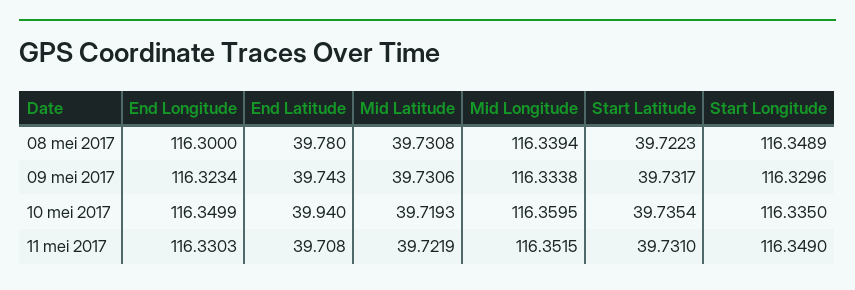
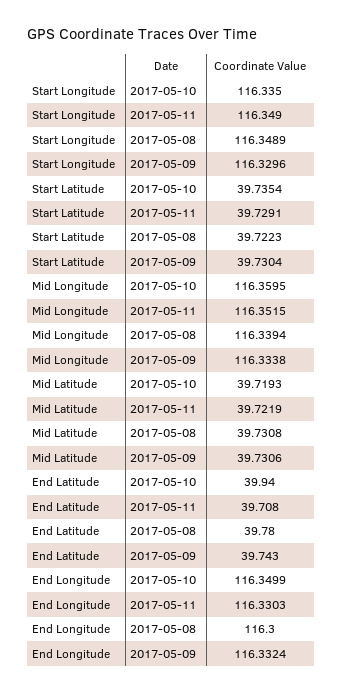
  {
    "End Longitude": {
      "08 mei 2017": 116.3,
-     "09 mei 2017": 116.3234,
+     "09 mei 2017": 116.3324,
      "10 mei 2017": 116.3499,
      "11 mei 2017": 116.3303
    },
    "End Latitude": {
      "08 mei 2017": 39.78,
      "09 mei 2017": 39.743,
      "10 mei 2017": 39.94,
      "11 mei 2017": 39.708
    },
    "Mid Latitude": {
      "08 mei 2017": 39.7308,
      "09 mei 2017": 39.7306,
      "10 mei 2017": 39.7193,
      "11 mei 2017": 39.7219
    },
    "Mid Longitude": {
      "08 mei 2017": 116.3394,
      "09 mei 2017": 116.3338,
      "10 mei 2017": 116.3595,
      "11 mei 2017": 116.3515
    },
    "Start Latitude": {
      "08 mei 2017": 39.7223,
-     "09 mei 2017": 39.7317,
+     "09 mei 2017": 39.7304,
      "10 mei 2017": 39.7354,
-     "11 mei 2017": 39.731
+     "11 mei 2017": 39.7291
    },
    "Start Longitude": {
      "08 mei 2017": 116.3489,
      "09 mei 2017": 116.3296,
      "10 mei 2017": 116.335,
      "11 mei 2017": 116.349
    }
  }

